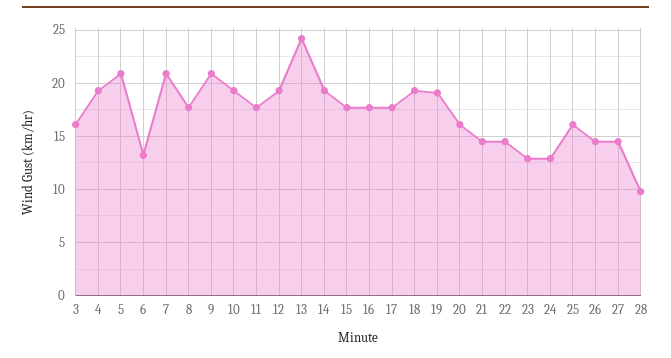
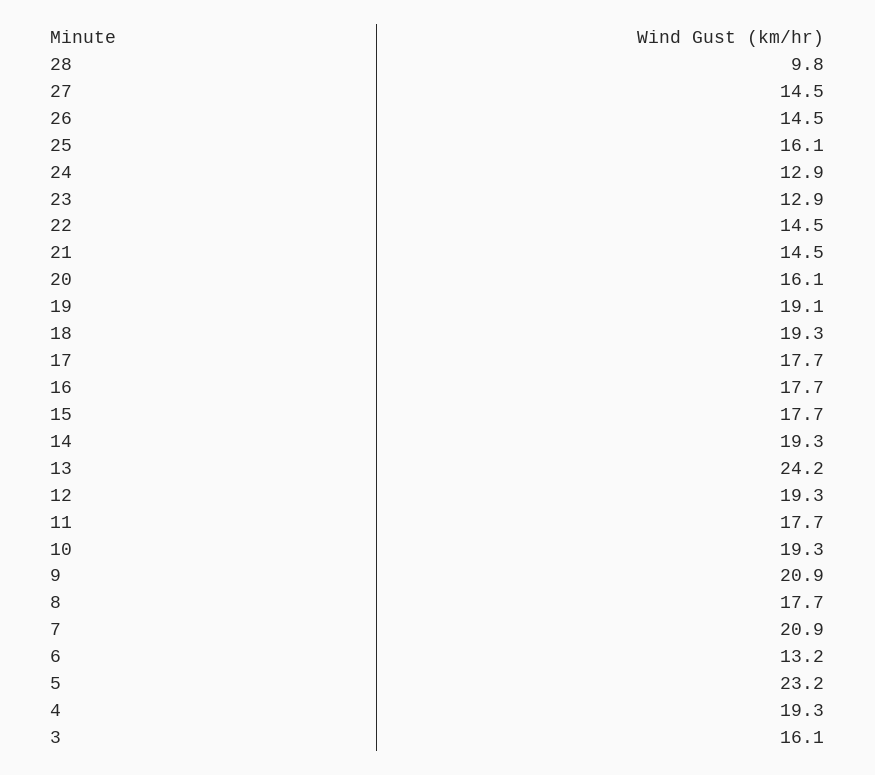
  {
    "3": 16.1,
    "4": 19.3,
-   "5": 21,
+   "5": 23.2,
    "6": 13.2,
    "7": 20.9,
    "8": 17.7,
    "9": 20.9,
    "10": 19.3,
    "11": 17.7,
    "12": 19.3,
    "13": 24.2,
    "14": 19.3,
    "15": 17.7,
    "16": 17.7,
    "17": 17.7,
    "18": 19.3,
    "19": 19.1,
    "20": 16.1,
    "21": 14.5,
    "22": 14.5,
    "23": 12.9,
    "24": 12.9,
    "25": 16.1,
    "26": 14.5,
    "27": 14.5,
    "28": 9.8
  }

